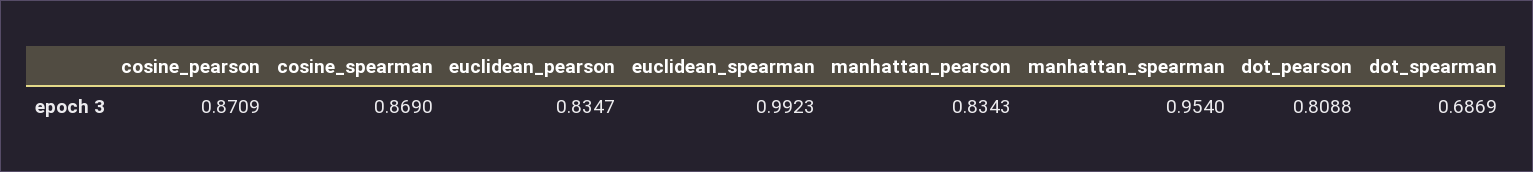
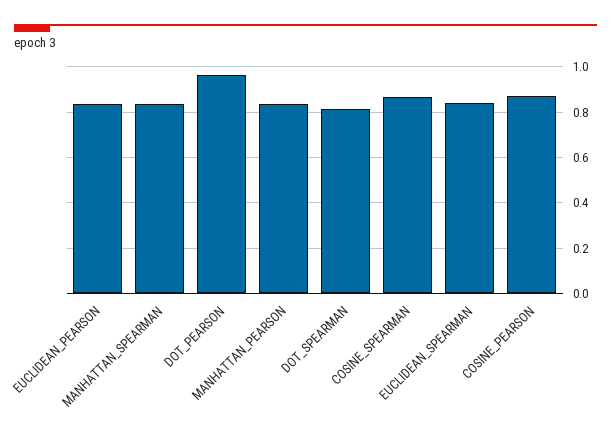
  {
    "cosine_pearson": 0.8709,
    "cosine_spearman": 0.869,
    "euclidean_pearson": 0.8347,
-   "euclidean_spearman": 0.9923,
+   "euclidean_spearman": 0.85,
    "manhattan_pearson": 0.8343,
-   "manhattan_spearman": 0.954,
+   "manhattan_spearman": 0.85,
-   "dot_pearson": 0.8088,
+   "dot_pearson": 0.95,
-   "dot_spearman": 0.6869
+   "dot_spearman": 0.8
  }

